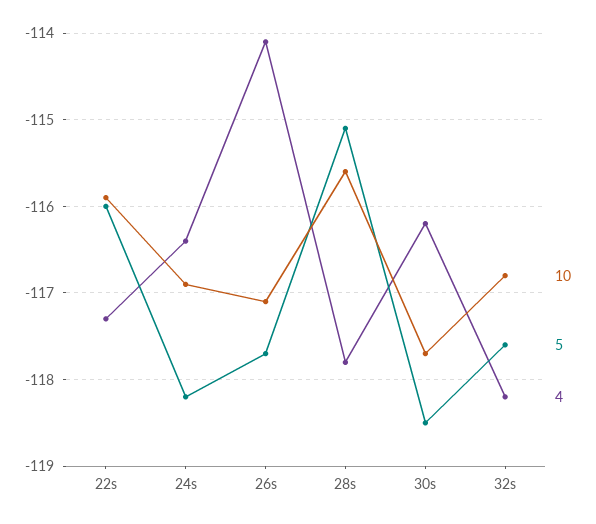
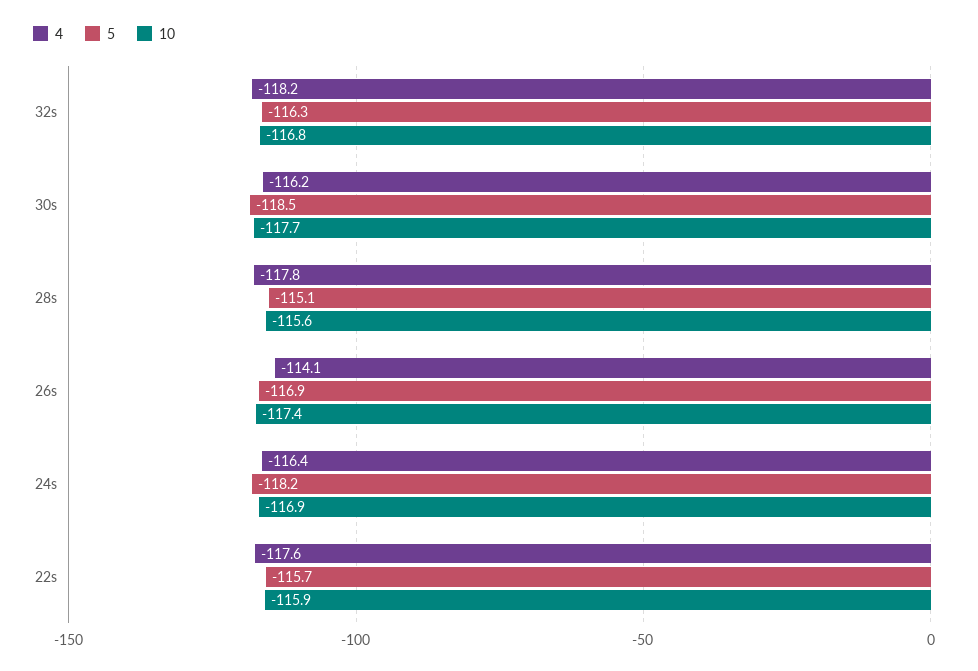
  {
    "10": {
      "22s": -115.9,
      "24s": -116.9,
-     "26s": -117.1,
+     "26s": -117.4,
      "28s": -115.6,
      "30s": -117.7,
      "32s": -116.8
    },
    "5": {
-     "22s": -116,
+     "22s": -115.7,
      "24s": -118.2,
-     "26s": -117.7,
+     "26s": -116.9,
      "28s": -115.1,
      "30s": -118.5,
-     "32s": -117.6
+     "32s": -116.3
    },
    "4": {
-     "22s": -117.3,
+     "22s": -117.6,
      "24s": -116.4,
      "26s": -114.1,
      "28s": -117.8,
      "30s": -116.2,
      "32s": -118.2
    }
  }

